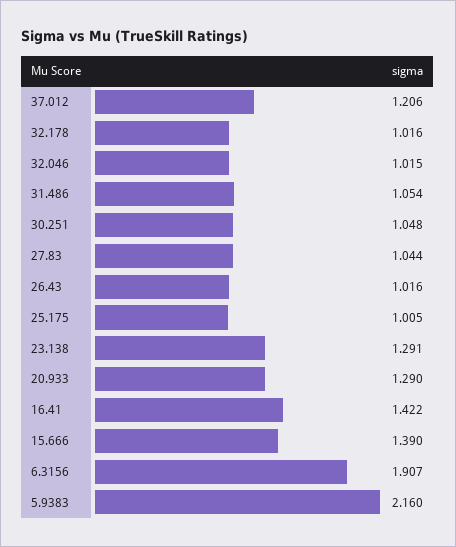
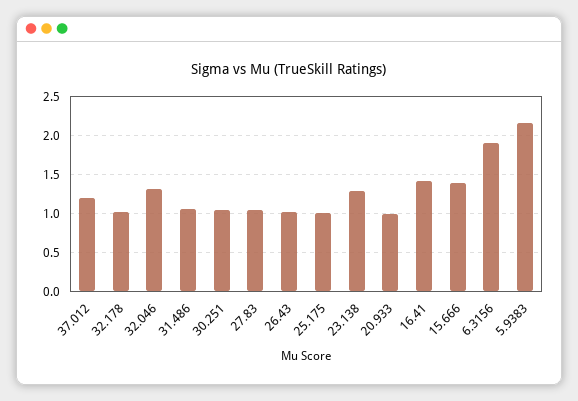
  {
    "37.012": 1.206,
    "32.178": 1.016,
-   "32.046": 1.015,
+   "32.046": 1.3,
    "31.486": 1.054,
    "30.251": 1.048,
    "27.83": 1.044,
    "26.43": 1.016,
    "25.175": 1.005,
    "23.138": 1.291,
-   "20.933": 1.29,
+   "20.933": 1,
    "16.41": 1.422,
    "15.666": 1.39,
    "6.3156": 1.907,
    "5.9383": 2.16
  }

